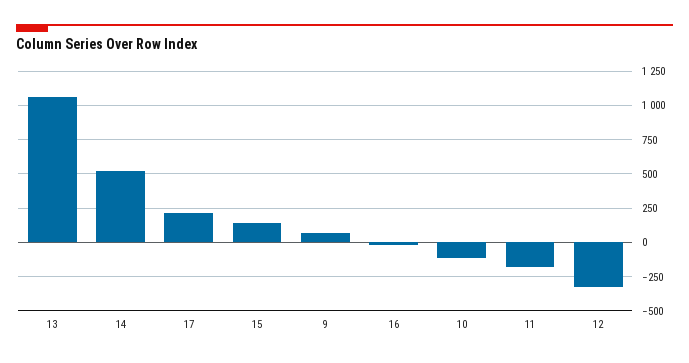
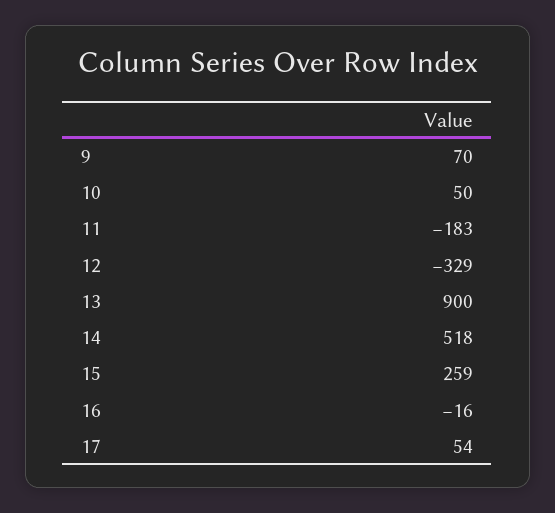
  {
-   "13": 1050,
+   "13": 900,
    "14": 518,
-   "17": 200,
+   "17": 54,
-   "15": 150,
+   "15": 259,
    "9": 70,
    "16": -16,
-   "10": -100,
+   "10": 50,
    "11": -183,
    "12": -329
  }

